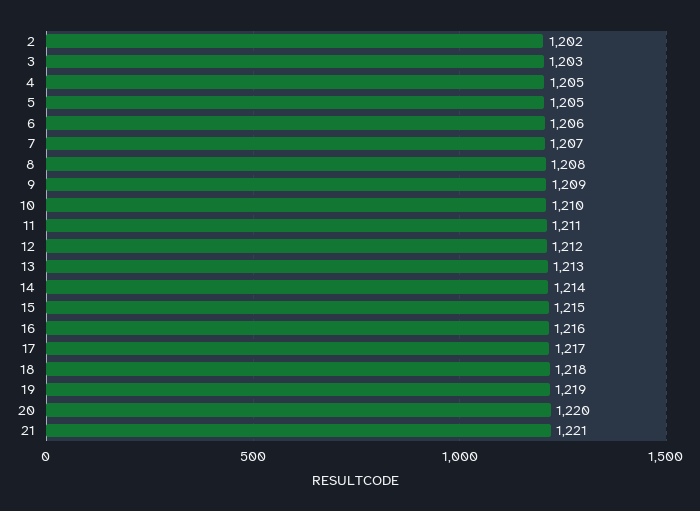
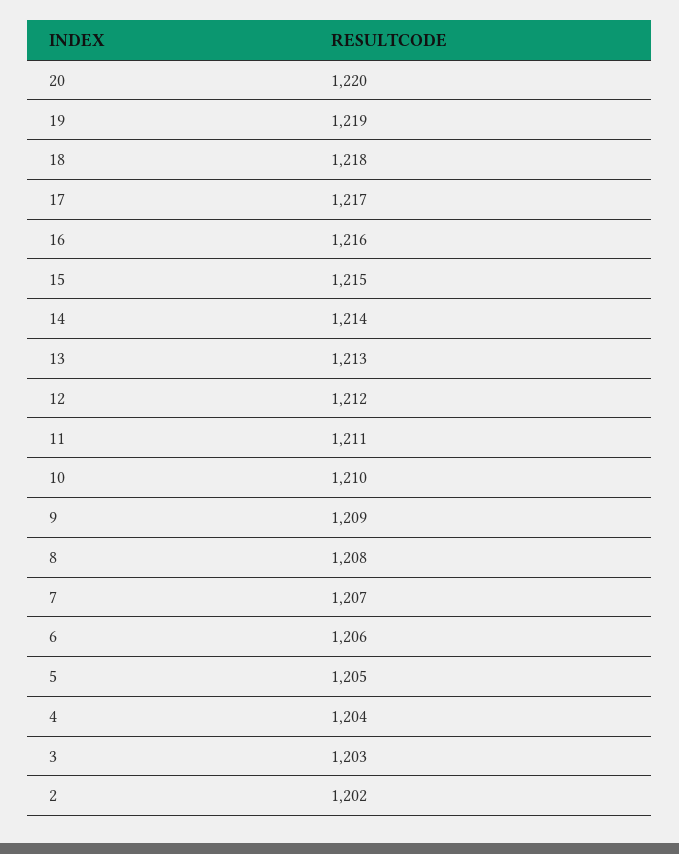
  {
    "2": 1202,
    "3": 1203,
-   "4": 1205,
+   "4": 1204,
    "5": 1205,
    "6": 1206,
    "7": 1207,
    "8": 1208,
    "9": 1209,
    "10": 1210,
    "11": 1211,
    "12": 1212,
    "13": 1213,
    "14": 1214,
    "15": 1215,
    "16": 1216,
    "17": 1217,
    "18": 1218,
    "19": 1219,
-   "20": 1220,
+   "20": 1220
-   "21": 1221
  }

